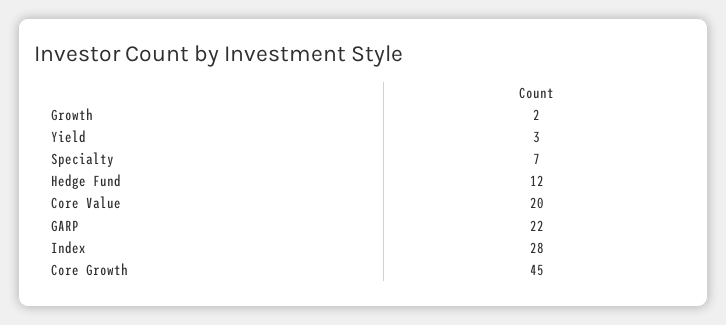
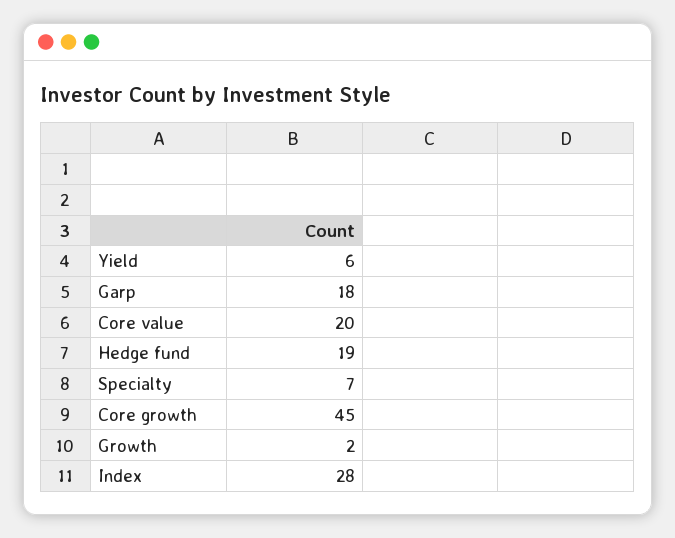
  {
    "Growth": 2,
-   "Yield": 3,
+   "Yield": 6,
    "Specialty": 7,
-   "Hedge Fund": 12,
+   "Hedge Fund": 19,
    "Core Value": 20,
-   "GARP": 22,
+   "GARP": 18,
    "Index": 28,
    "Core Growth": 45
  }

